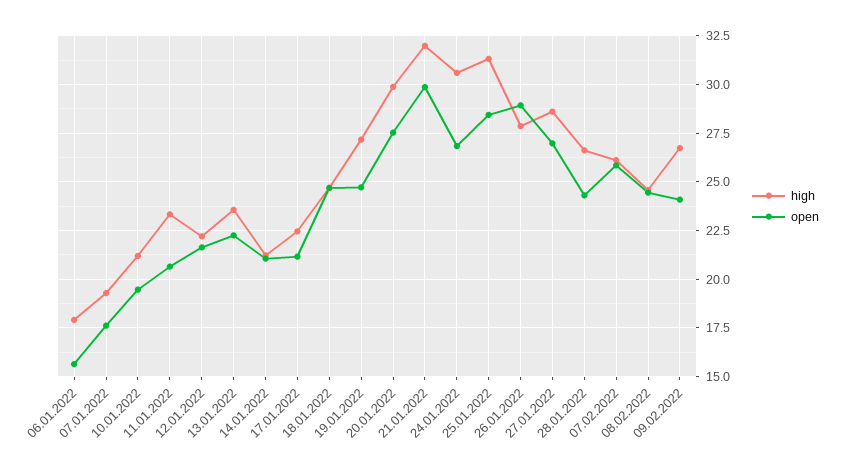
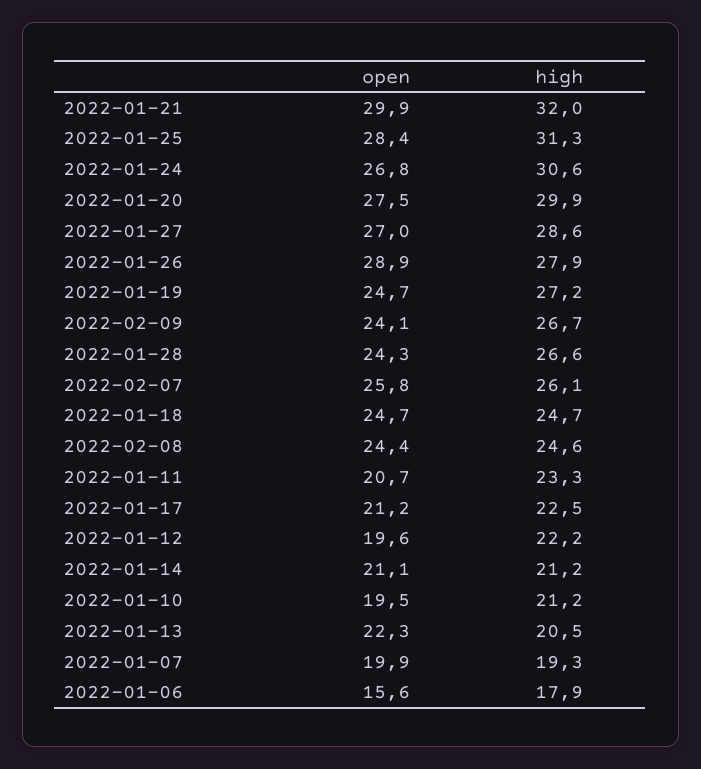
  {
    "high": {
      "06.01.2022": 17.9,
      "07.01.2022": 19.3,
      "10.01.2022": 21.2,
      "11.01.2022": 23.3,
      "12.01.2022": 22.2,
-     "13.01.2022": 23.5,
+     "13.01.2022": 20.5,
      "14.01.2022": 21.2,
      "17.01.2022": 22.5,
      "18.01.2022": 24.7,
      "19.01.2022": 27.2,
      "20.01.2022": 29.9,
      "21.01.2022": 32,
      "24.01.2022": 30.6,
      "25.01.2022": 31.3,
      "26.01.2022": 27.9,
      "27.01.2022": 28.6,
      "28.01.2022": 26.6,
      "07.02.2022": 26.1,
      "08.02.2022": 24.6,
      "09.02.2022": 26.7
    },
    "open": {
      "06.01.2022": 15.6,
-     "07.01.2022": 17.5,
+     "07.01.2022": 19.9,
      "10.01.2022": 19.5,
      "11.01.2022": 20.7,
-     "12.01.2022": 21.5,
+     "12.01.2022": 19.6,
      "13.01.2022": 22.3,
      "14.01.2022": 21.1,
      "17.01.2022": 21.2,
      "18.01.2022": 24.7,
      "19.01.2022": 24.7,
      "20.01.2022": 27.5,
      "21.01.2022": 29.9,
      "24.01.2022": 26.8,
      "25.01.2022": 28.4,
      "26.01.2022": 28.9,
      "27.01.2022": 27,
      "28.01.2022": 24.3,
      "07.02.2022": 25.8,
      "08.02.2022": 24.4,
      "09.02.2022": 24.1
    }
  }

